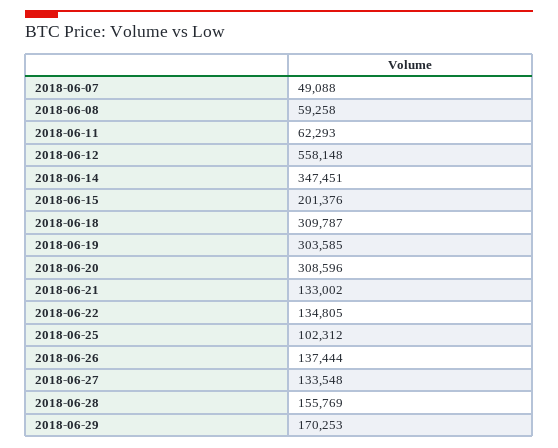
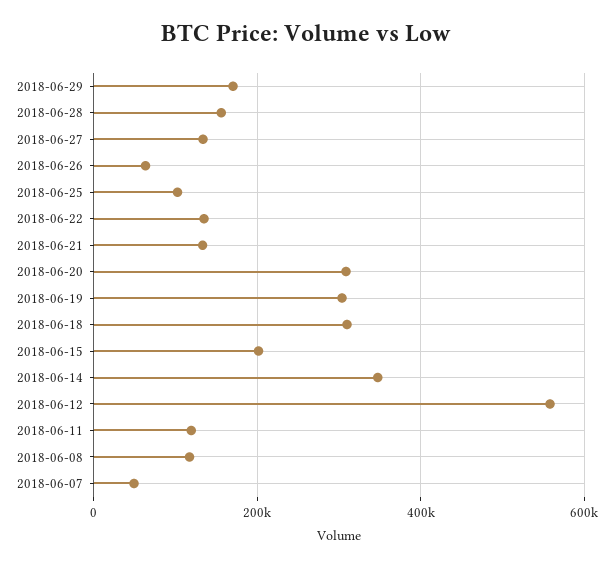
  {
    "2018-06-07": 49088,
-   "2018-06-08": 59258,
+   "2018-06-08": 120000,
-   "2018-06-11": 62293,
+   "2018-06-11": 120000,
    "2018-06-12": 558148,
    "2018-06-14": 347451,
    "2018-06-15": 201376,
    "2018-06-18": 309787,
    "2018-06-19": 303585,
    "2018-06-20": 308596,
    "2018-06-21": 133002,
    "2018-06-22": 134805,
    "2018-06-25": 102312,
-   "2018-06-26": 137444,
+   "2018-06-26": 60000,
    "2018-06-27": 133548,
    "2018-06-28": 155769,
    "2018-06-29": 170253
  }

